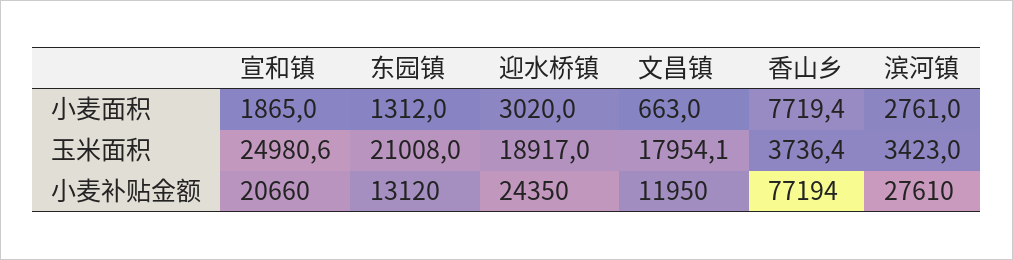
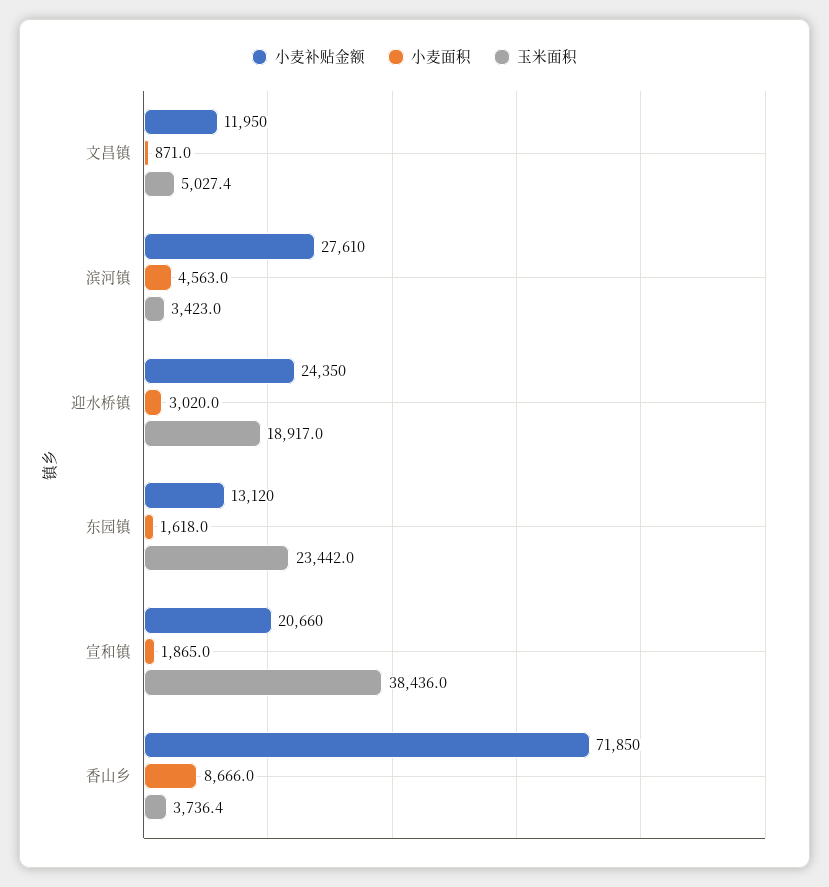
  {
    "小麦面积": {
      "宣和镇": 1865,
-     "东园镇": 1312,
+     "东园镇": 1618,
      "迎水桥镇": 3020,
-     "文昌镇": 663,
+     "文昌镇": 871,
-     "香山乡": 7719.4,
+     "香山乡": 8666,
-     "滨河镇": 2761
+     "滨河镇": 4563
    },
    "玉米面积": {
-     "宣和镇": 24980.6,
+     "宣和镇": 38436,
-     "东园镇": 21008,
+     "东园镇": 23442,
      "迎水桥镇": 18917,
-     "文昌镇": 17954.1,
+     "文昌镇": 5027.4,
      "香山乡": 3736.4,
      "滨河镇": 3423
    },
    "小麦补贴金额": {
      "宣和镇": 20660,
      "东园镇": 13120,
      "迎水桥镇": 24350,
      "文昌镇": 11950,
-     "香山乡": 77194,
+     "香山乡": 71850,
      "滨河镇": 27610
    }
  }

